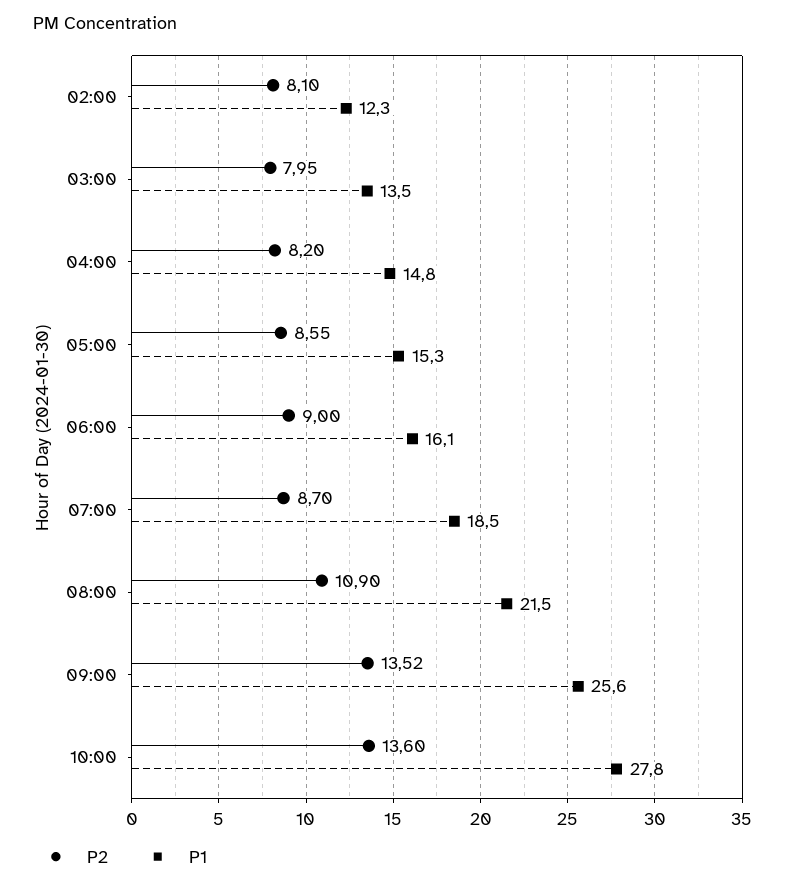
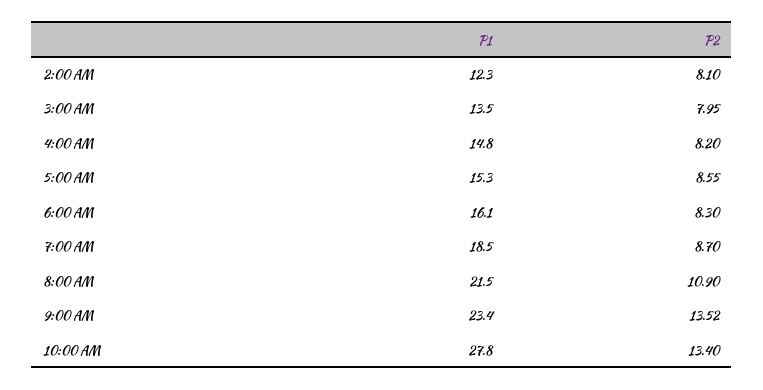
  {
    "P2": {
      "02:00": 8.1,
      "03:00": 7.95,
      "04:00": 8.2,
      "05:00": 8.55,
-     "06:00": 9,
+     "06:00": 8.3,
      "07:00": 8.7,
      "08:00": 10.9,
      "09:00": 13.52,
-     "10:00": 13.6
+     "10:00": 13.4
    },
    "P1": {
      "02:00": 12.3,
      "03:00": 13.5,
      "04:00": 14.8,
      "05:00": 15.3,
      "06:00": 16.1,
      "07:00": 18.5,
      "08:00": 21.5,
-     "09:00": 25.6,
+     "09:00": 23.4,
      "10:00": 27.8
    }
  }

